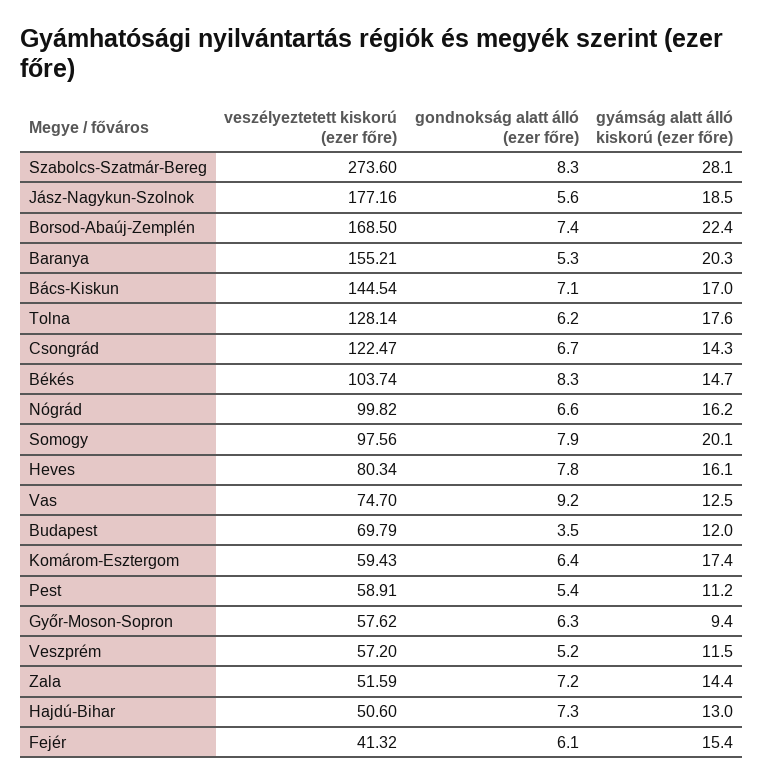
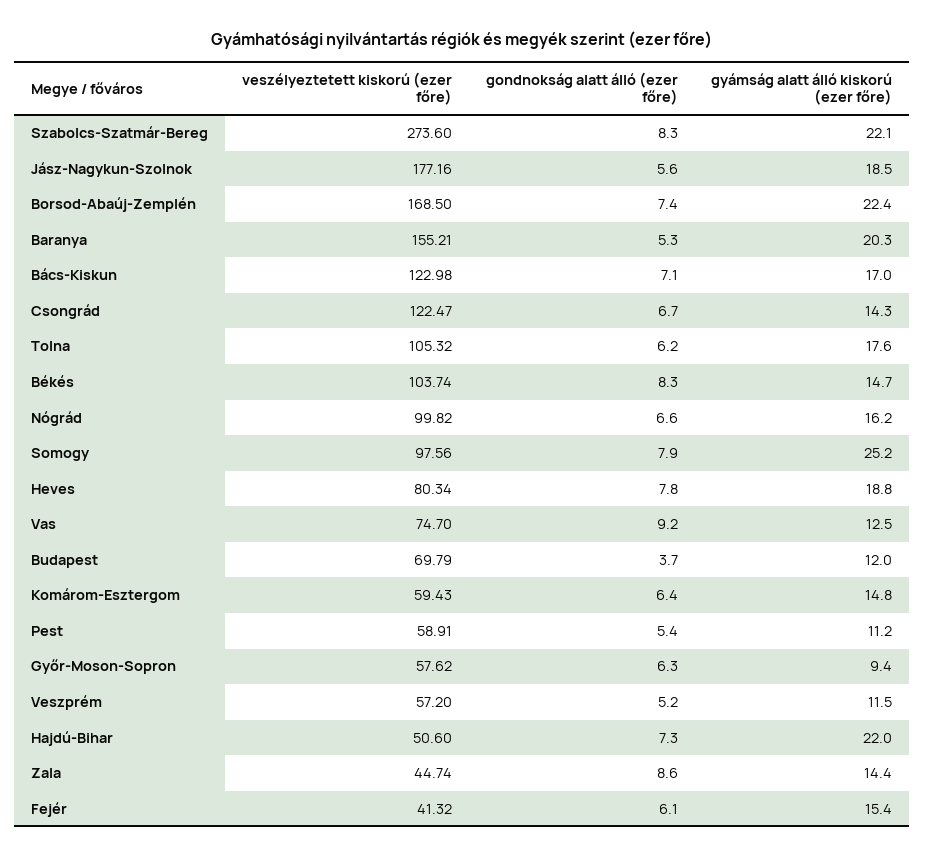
  {
    "veszélyeztetett kiskorú (ezer főre)": {
      "Szabolcs-Szatmár-Bereg": 273.6,
      "Jász-Nagykun-Szolnok": 177.16,
      "Borsod-Abaúj-Zemplén": 168.5,
      "Baranya": 155.21,
-     "Bács-Kiskun": 144.54,
+     "Bács-Kiskun": 122.98,
-     "Tolna": 128.14,
+     "Tolna": 105.32,
      "Csongrád": 122.47,
      "Békés": 103.74,
      "Nógrád": 99.82,
      "Somogy": 97.56,
      "Heves": 80.34,
      "Vas": 74.7,
      "Budapest": 69.79,
      "Komárom-Esztergom": 59.43,
      "Pest": 58.91,
      "Győr-Moson-Sopron": 57.62,
      "Veszprém": 57.2,
-     "Zala": 51.59,
+     "Zala": 44.74,
      "Hajdú-Bihar": 50.6,
      "Fejér": 41.32
    },
    "gondnokság alatt álló (ezer főre)": {
      "Szabolcs-Szatmár-Bereg": 8.3,
      "Jász-Nagykun-Szolnok": 5.6,
      "Borsod-Abaúj-Zemplén": 7.4,
      "Baranya": 5.3,
      "Bács-Kiskun": 7.1,
      "Tolna": 6.2,
      "Csongrád": 6.7,
      "Békés": 8.3,
      "Nógrád": 6.6,
      "Somogy": 7.9,
      "Heves": 7.8,
      "Vas": 9.2,
-     "Budapest": 3.5,
+     "Budapest": 3.7,
      "Komárom-Esztergom": 6.4,
      "Pest": 5.4,
      "Győr-Moson-Sopron": 6.3,
      "Veszprém": 5.2,
-     "Zala": 7.2,
+     "Zala": 8.6,
      "Hajdú-Bihar": 7.3,
      "Fejér": 6.1
    },
    "gyámság alatt álló kiskorú (ezer főre)": {
-     "Szabolcs-Szatmár-Bereg": 28.1,
+     "Szabolcs-Szatmár-Bereg": 22.1,
      "Jász-Nagykun-Szolnok": 18.5,
      "Borsod-Abaúj-Zemplén": 22.4,
      "Baranya": 20.3,
      "Bács-Kiskun": 17,
      "Tolna": 17.6,
      "Csongrád": 14.3,
      "Békés": 14.7,
      "Nógrád": 16.2,
-     "Somogy": 20.1,
+     "Somogy": 25.2,
-     "Heves": 16.1,
+     "Heves": 18.8,
      "Vas": 12.5,
      "Budapest": 12,
-     "Komárom-Esztergom": 17.4,
+     "Komárom-Esztergom": 14.8,
      "Pest": 11.2,
      "Győr-Moson-Sopron": 9.4,
      "Veszprém": 11.5,
      "Zala": 14.4,
-     "Hajdú-Bihar": 13,
+     "Hajdú-Bihar": 22,
      "Fejér": 15.4
    }
  }

